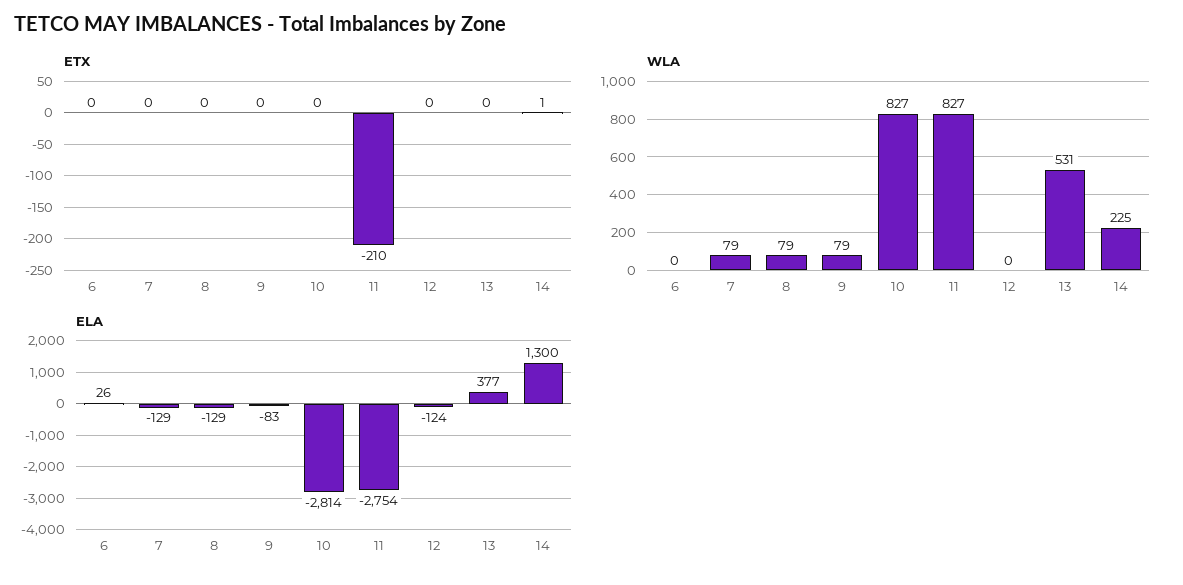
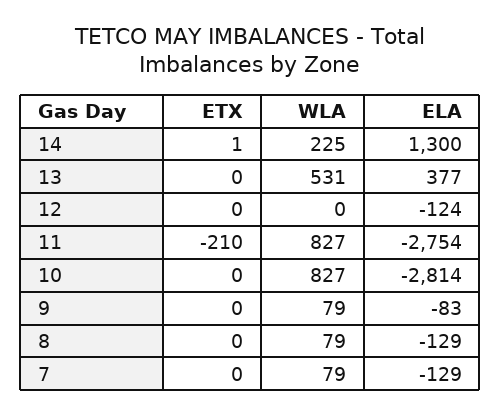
  {
    "ETX": {
-     "6": 0,
      "7": 0,
      "8": 0,
      "9": 0,
      "10": 0,
      "11": -210,
      "12": 0,
      "13": 0,
      "14": 1
    },
    "WLA": {
-     "6": 0,
      "7": 79,
      "8": 79,
      "9": 79,
      "10": 827,
      "11": 827,
      "12": 0,
      "13": 531,
      "14": 225
    },
    "ELA": {
-     "6": 26,
      "7": -129,
      "8": -129,
      "9": -83,
      "10": -2814,
      "11": -2754,
      "12": -124,
      "13": 377,
      "14": 1300
    }
  }

